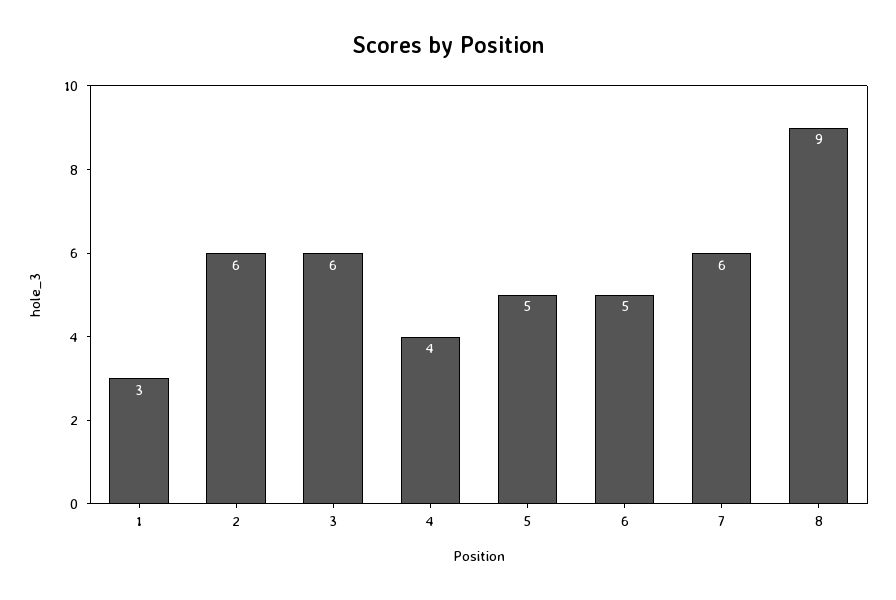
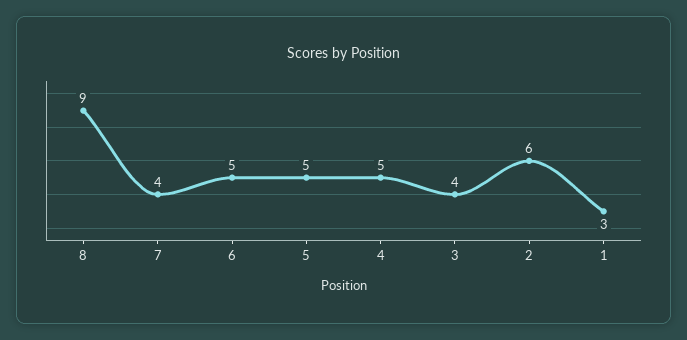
  {
    "1": 3,
    "2": 6,
-   "3": 6,
+   "3": 4,
-   "4": 4,
+   "4": 5,
    "5": 5,
    "6": 5,
-   "7": 6,
+   "7": 4,
    "8": 9
  }

